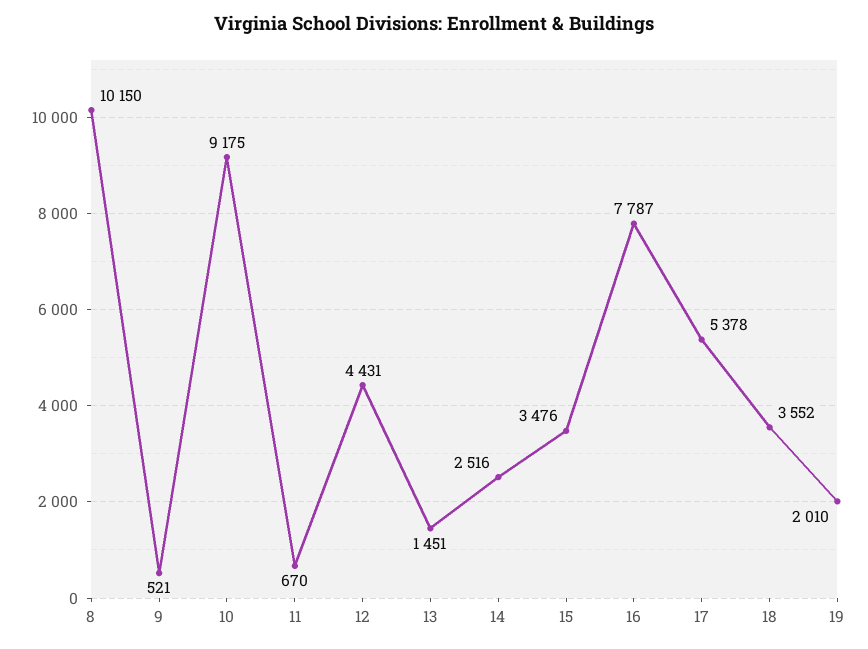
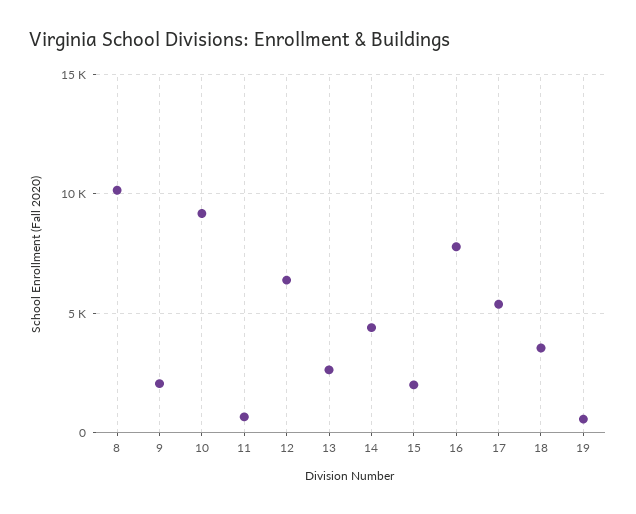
  {
    "8": 10150,
-   "9": 521,
+   "9": 2000,
    "10": 9175,
    "11": 670,
-   "12": 4431,
+   "12": 6500,
-   "13": 1451,
+   "13": 2500,
-   "14": 2516,
+   "14": 4500,
-   "15": 3476,
+   "15": 2000,
    "16": 7787,
    "17": 5378,
    "18": 3552,
-   "19": 2010
+   "19": 500
  }

